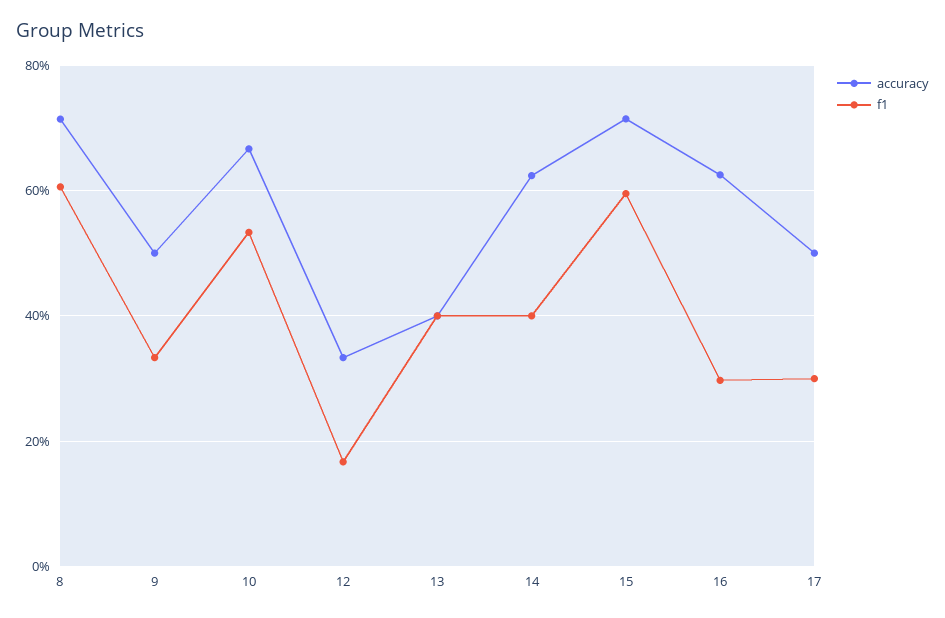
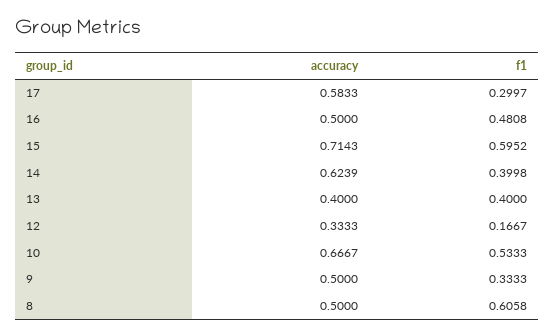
  {
    "accuracy": {
-     "8": 0.72,
+     "8": 0.5,
      "9": 0.5,
      "10": 0.6667,
      "12": 0.3333,
      "13": 0.4,
      "14": 0.6239,
      "15": 0.7143,
-     "16": 0.62,
+     "16": 0.5,
-     "17": 0.5
+     "17": 0.5833
    },
    "f1": {
      "8": 0.6058,
      "9": 0.3333,
      "10": 0.5333,
      "12": 0.1667,
      "13": 0.4,
      "14": 0.3998,
      "15": 0.5952,
-     "16": 0.3,
+     "16": 0.4808,
      "17": 0.2997
    }
  }

